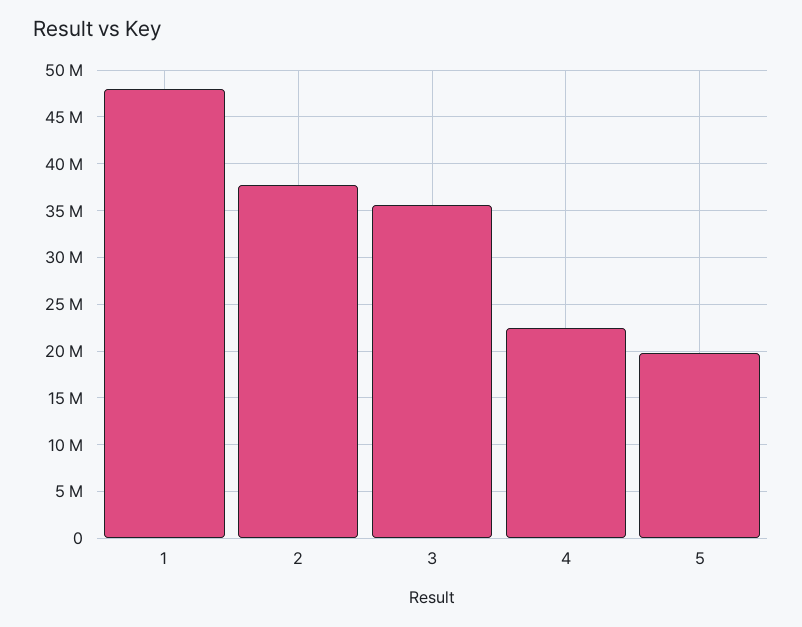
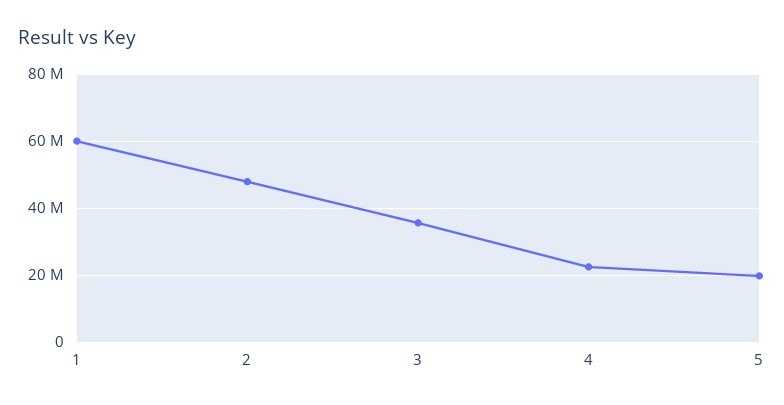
  {
-   "1": 48000000,
+   "1": 60000000,
-   "2": 38000000,
+   "2": 48000000,
    "3": 36000000,
    "4": 22000000,
    "5": 20000000
  }

